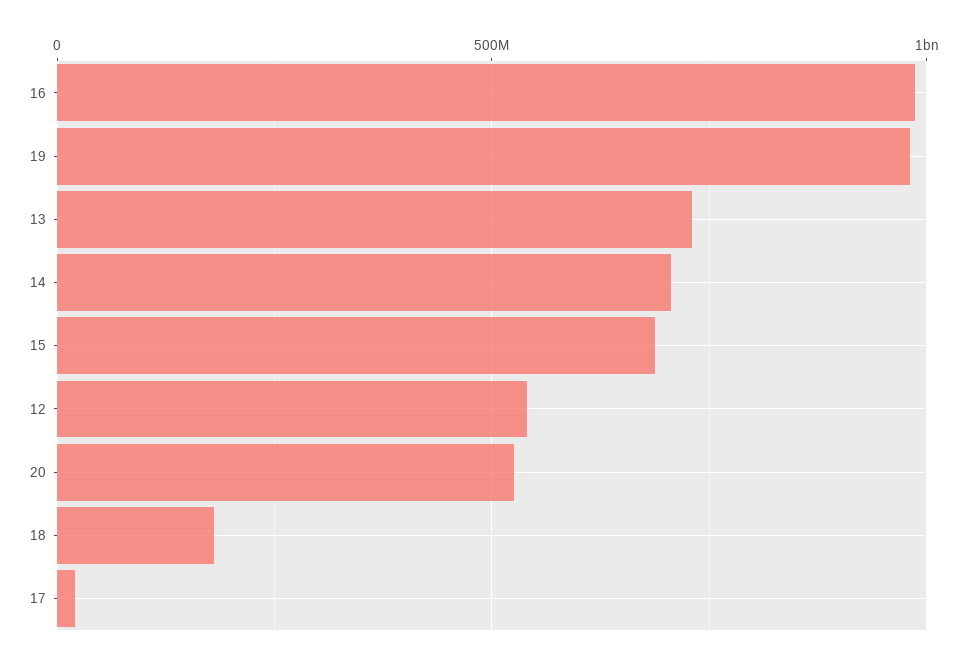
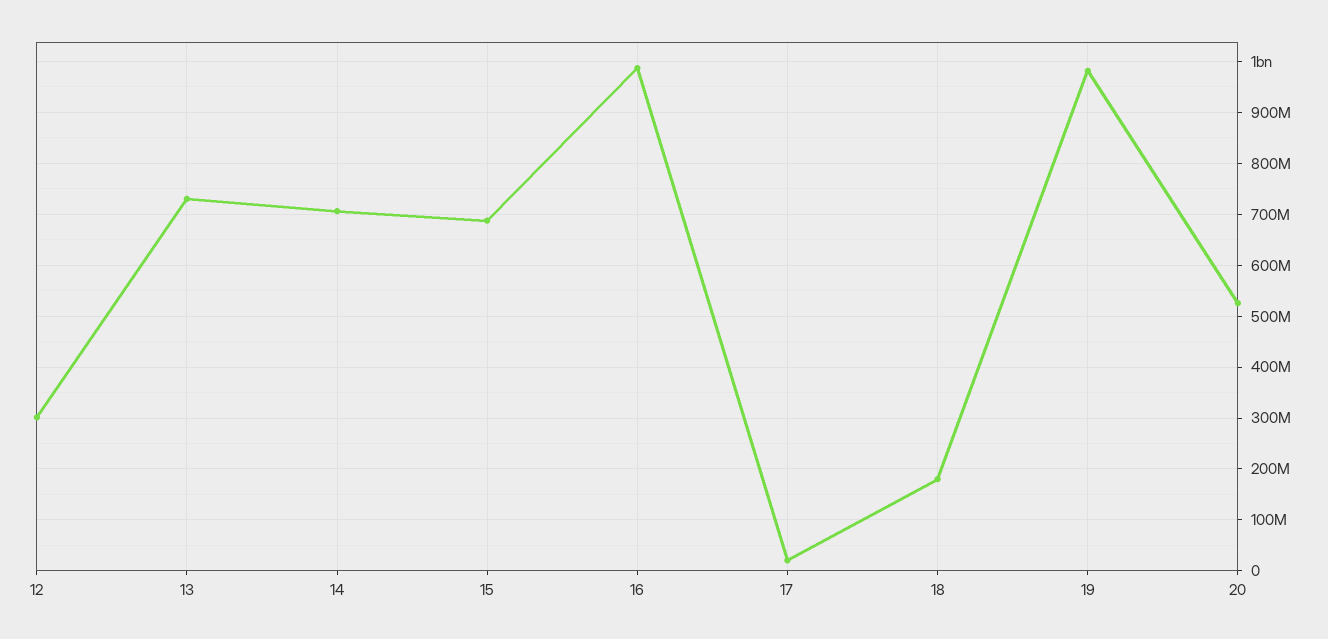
  {
    "16": 980000000,
    "19": 980000000,
    "13": 740000000,
    "14": 700000000,
    "15": 680000000,
-   "12": 550000000,
+   "12": 300000000,
    "20": 520000000,
    "18": 180000000,
    "17": 20000000
  }

